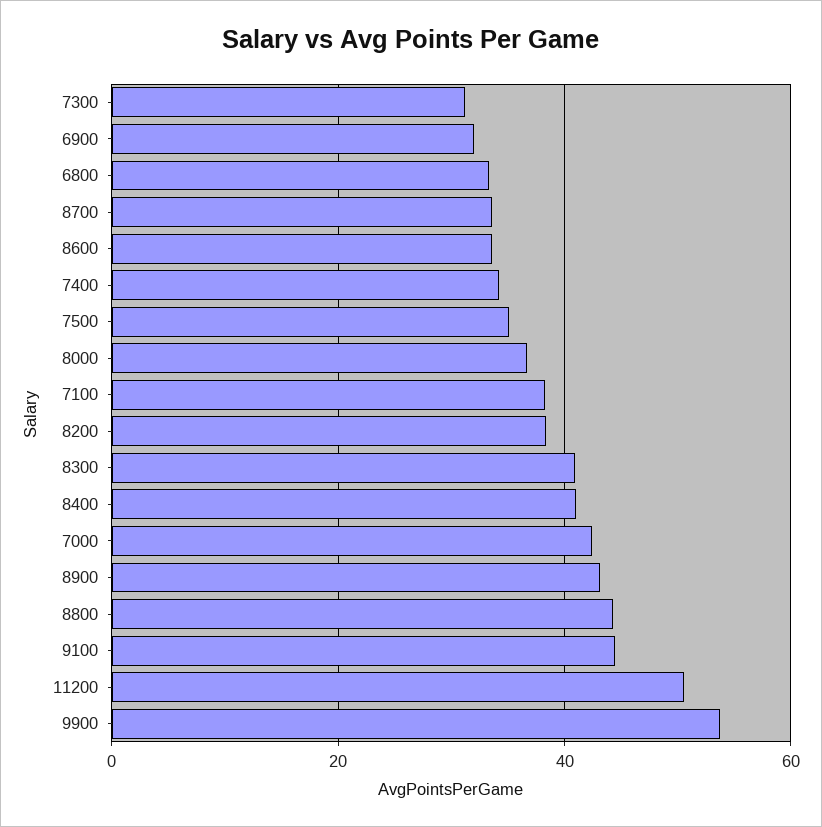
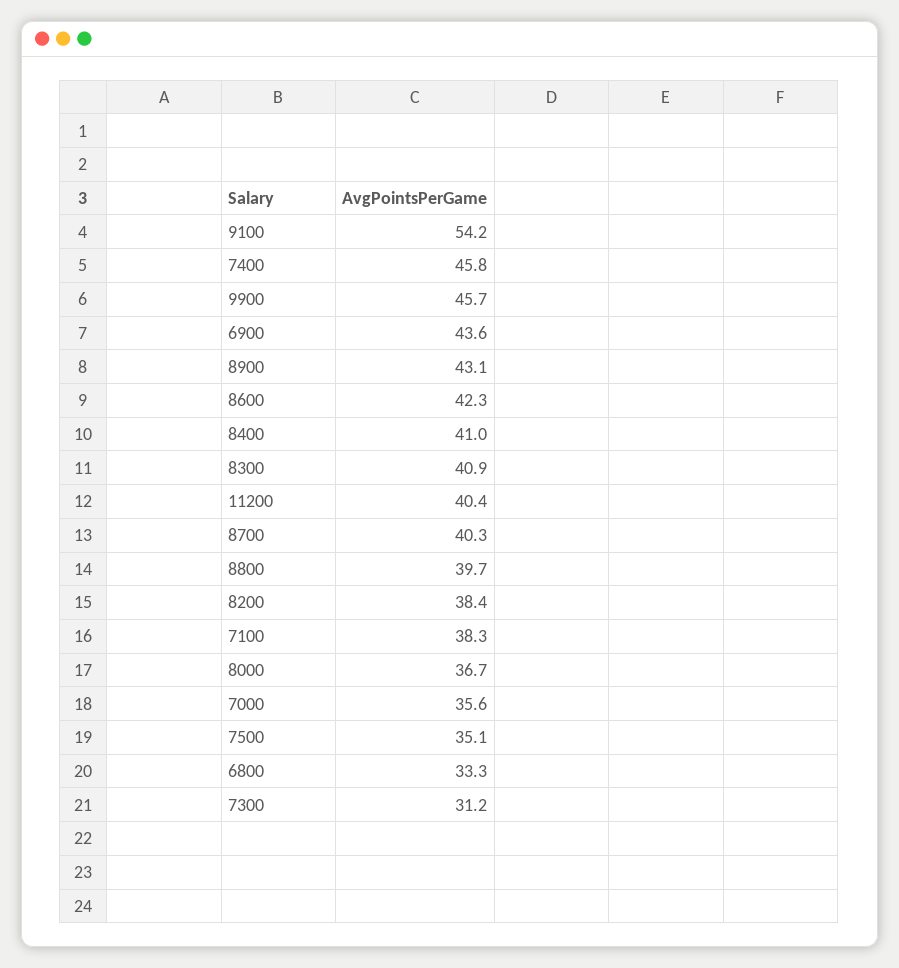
  {
    "7300": 31.2,
-   "6900": 32,
+   "6900": 43.6,
    "6800": 33.3,
-   "8700": 34,
+   "8700": 40.3,
-   "8600": 34,
+   "8600": 42.3,
-   "7400": 34,
+   "7400": 45.8,
    "7500": 35.1,
    "8000": 36.7,
    "7100": 38.3,
    "8200": 38.4,
    "8300": 40.9,
    "8400": 41,
-   "7000": 42,
+   "7000": 35.6,
    "8900": 43.1,
-   "8800": 44,
+   "8800": 39.7,
-   "9100": 44,
+   "9100": 54.2,
-   "11200": 50,
+   "11200": 40.4,
-   "9900": 54
+   "9900": 45.7
  }

